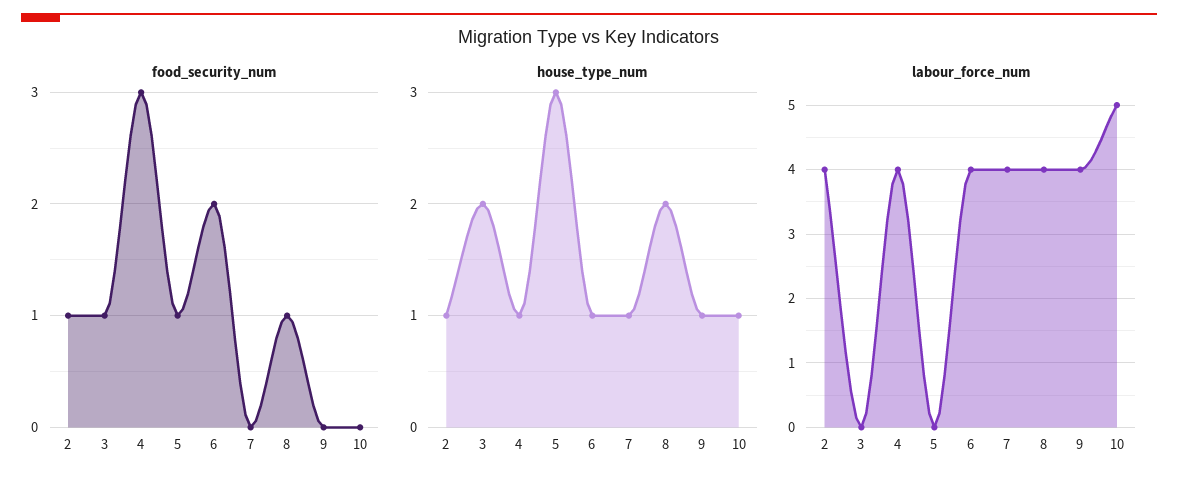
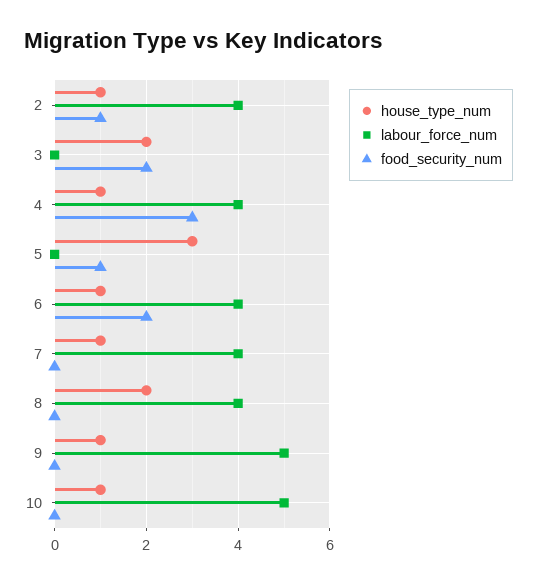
  {
    "food_security_num": {
      "2": 1,
-     "3": 1,
+     "3": 2,
      "4": 3,
      "5": 1,
      "6": 2,
      "7": 0,
-     "8": 1,
+     "8": 0,
      "9": 0,
      "10": 0
    },
    "house_type_num": {
      "2": 1,
      "3": 2,
      "4": 1,
      "5": 3,
      "6": 1,
      "7": 1,
      "8": 2,
      "9": 1,
      "10": 1
    },
    "labour_force_num": {
      "2": 4,
      "3": 0,
      "4": 4,
      "5": 0,
      "6": 4,
      "7": 4,
      "8": 4,
-     "9": 4,
+     "9": 5,
      "10": 5
    }
  }

